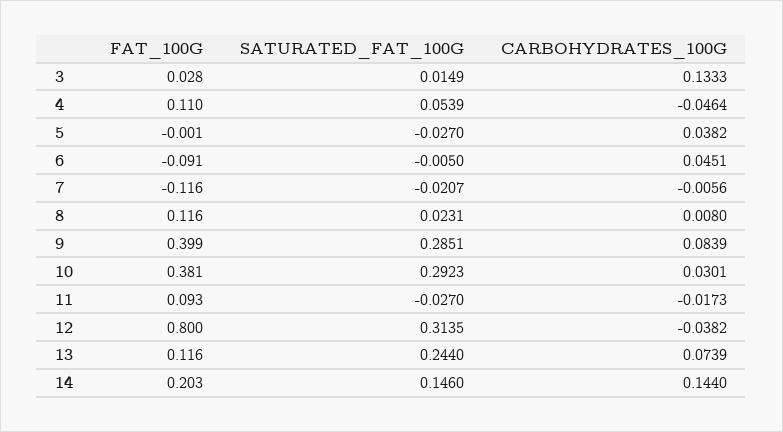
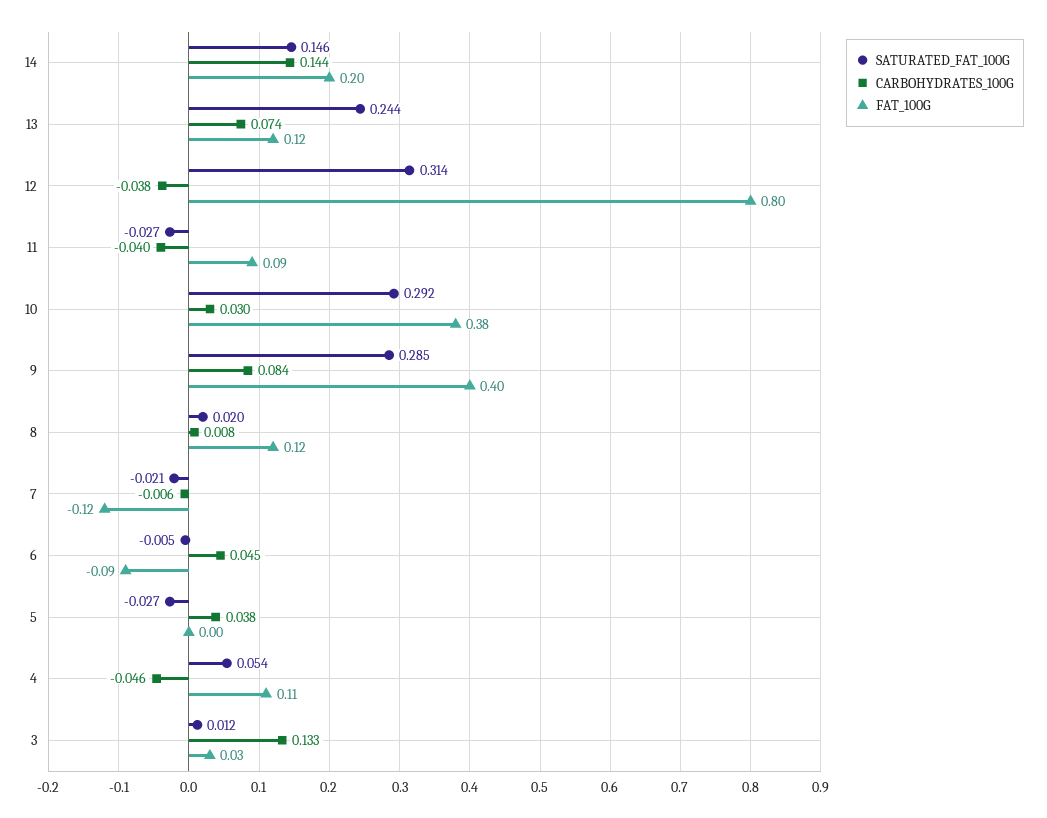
  {
    "FAT_100G": {
      "3": 0.028,
      "4": 0.11,
      "5": -0.001,
      "6": -0.091,
      "7": -0.116,
      "8": 0.116,
      "9": 0.399,
      "10": 0.381,
      "11": 0.093,
      "12": 0.8,
      "13": 0.116,
      "14": 0.203
    },
    "SATURATED_FAT_100G": {
-     "3": 0.0149,
+     "3": 0.012,
      "4": 0.0539,
      "5": -0.027,
      "6": -0.005,
      "7": -0.0207,
-     "8": 0.0231,
+     "8": 0.02,
      "9": 0.2851,
      "10": 0.2923,
      "11": -0.027,
      "12": 0.3135,
      "13": 0.244,
      "14": 0.146
    },
    "CARBOHYDRATES_100G": {
      "3": 0.1333,
      "4": -0.0464,
      "5": 0.0382,
      "6": 0.0451,
      "7": -0.0056,
      "8": 0.008,
      "9": 0.0839,
      "10": 0.0301,
-     "11": -0.0173,
+     "11": -0.04,
      "12": -0.0382,
      "13": 0.0739,
      "14": 0.144
    }
  }

